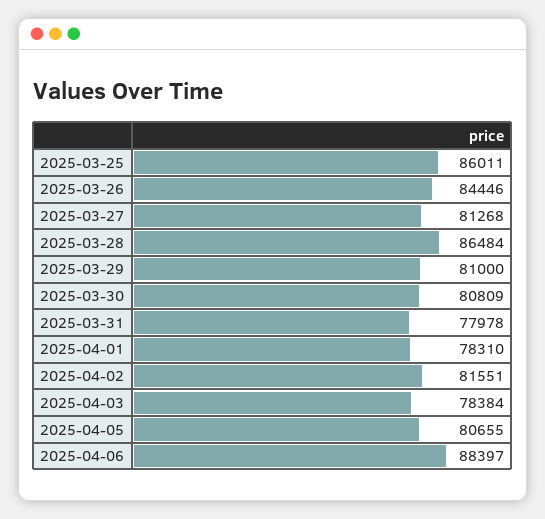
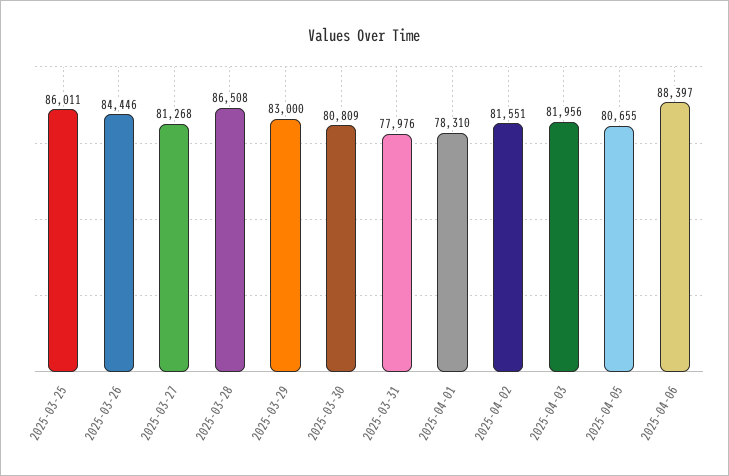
  {
    "2025-03-25": 86011,
    "2025-03-26": 84446,
    "2025-03-27": 81268,
-   "2025-03-28": 86484,
+   "2025-03-28": 86508,
-   "2025-03-29": 81000,
+   "2025-03-29": 83000,
    "2025-03-30": 80809,
-   "2025-03-31": 77978,
+   "2025-03-31": 77976,
    "2025-04-01": 78310,
    "2025-04-02": 81551,
-   "2025-04-03": 78384,
+   "2025-04-03": 81956,
    "2025-04-05": 80655,
    "2025-04-06": 88397
  }

